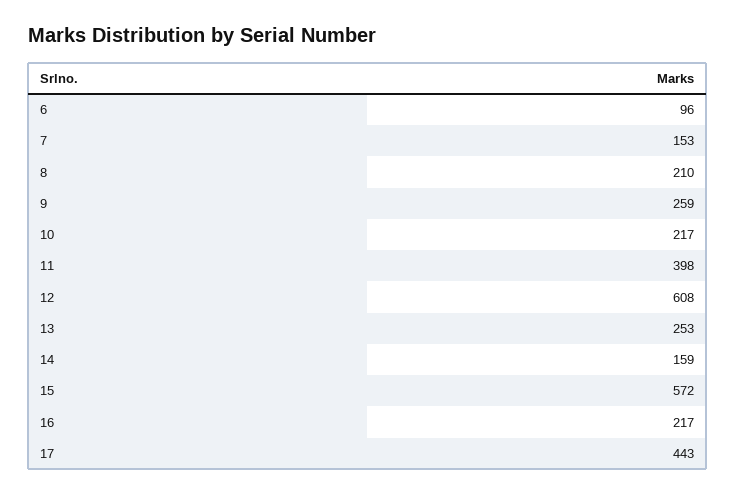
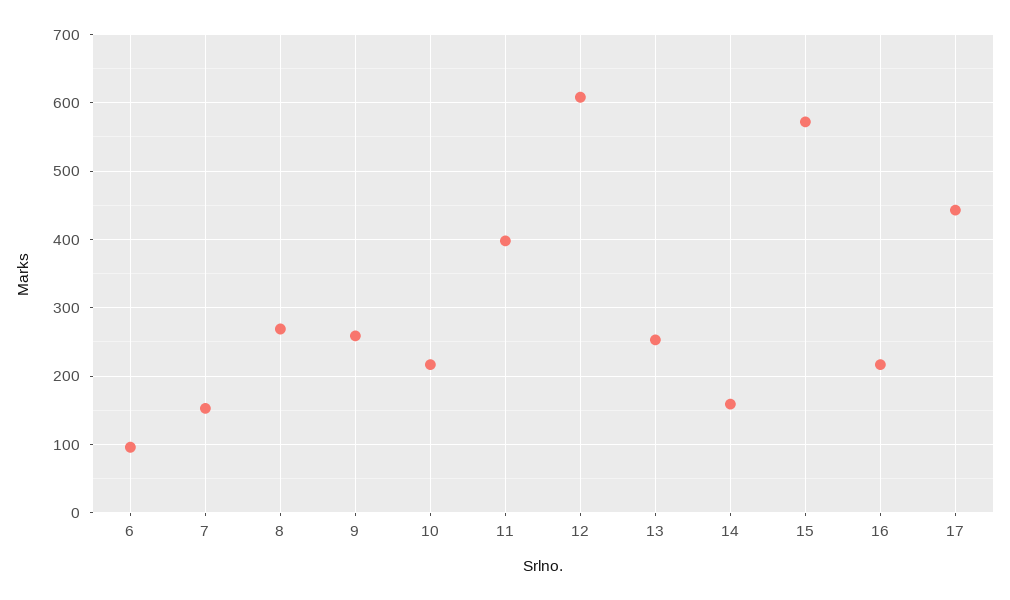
  {
    "6": 96,
    "7": 153,
-   "8": 210,
+   "8": 270,
    "9": 259,
    "10": 217,
    "11": 398,
    "12": 608,
    "13": 253,
    "14": 159,
    "15": 572,
    "16": 217,
    "17": 443
  }

